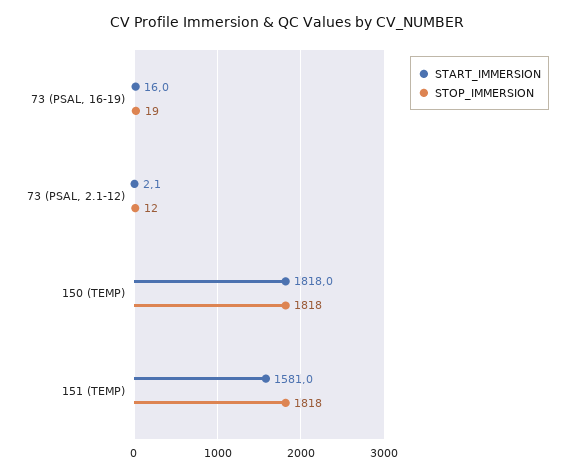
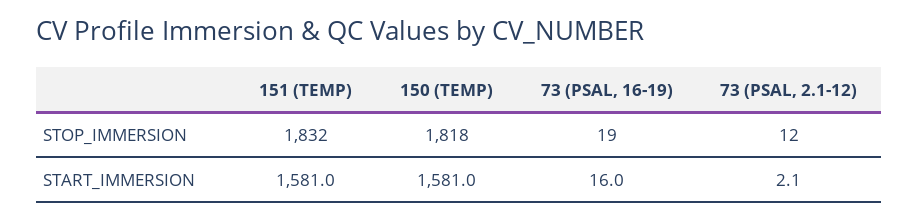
  {
    "START_IMMERSION": {
      "73 (PSAL, 16-19)": 16,
      "73 (PSAL, 2.1-12)": 2.1,
-     "150 (TEMP)": 1818,
+     "150 (TEMP)": 1581,
      "151 (TEMP)": 1581
    },
    "STOP_IMMERSION": {
      "73 (PSAL, 16-19)": 19,
      "73 (PSAL, 2.1-12)": 12,
      "150 (TEMP)": 1818,
-     "151 (TEMP)": 1818
+     "151 (TEMP)": 1832
    }
  }

